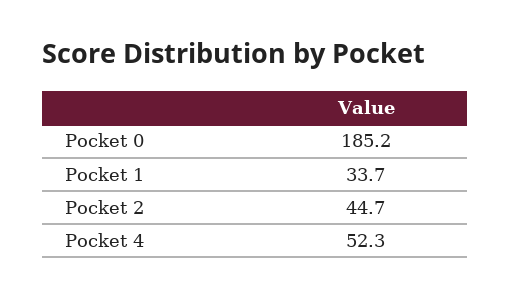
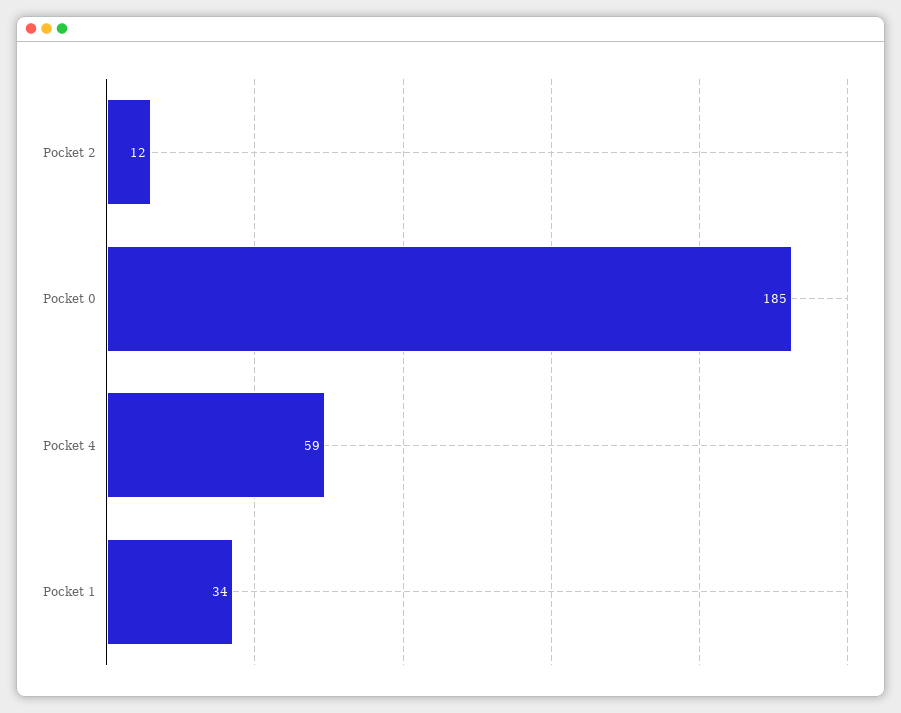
  {
    "Pocket 0": 185.2,
    "Pocket 1": 33.7,
-   "Pocket 2": 44.7,
+   "Pocket 2": 12,
-   "Pocket 4": 52.3
+   "Pocket 4": 59
  }

